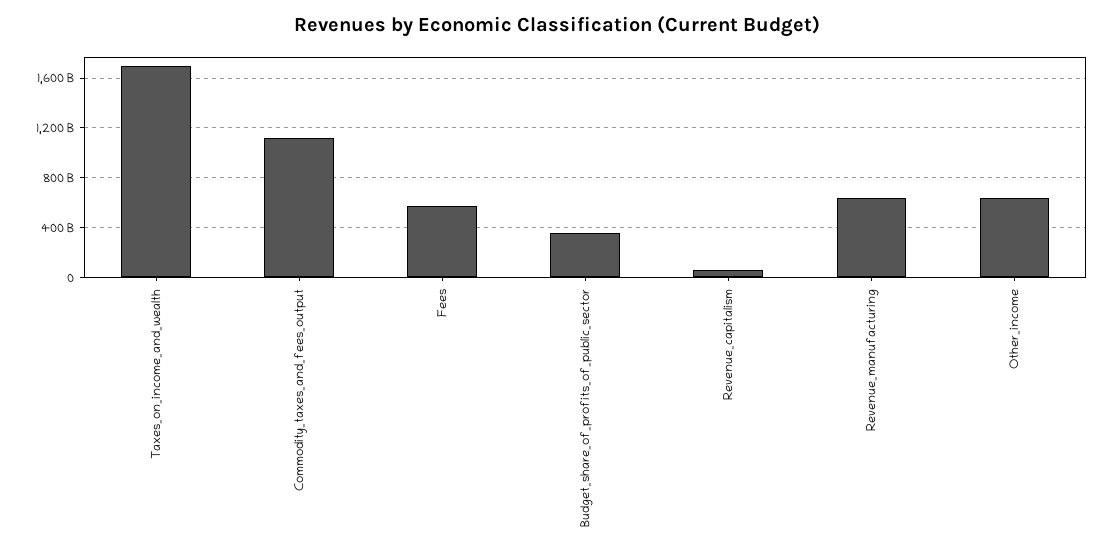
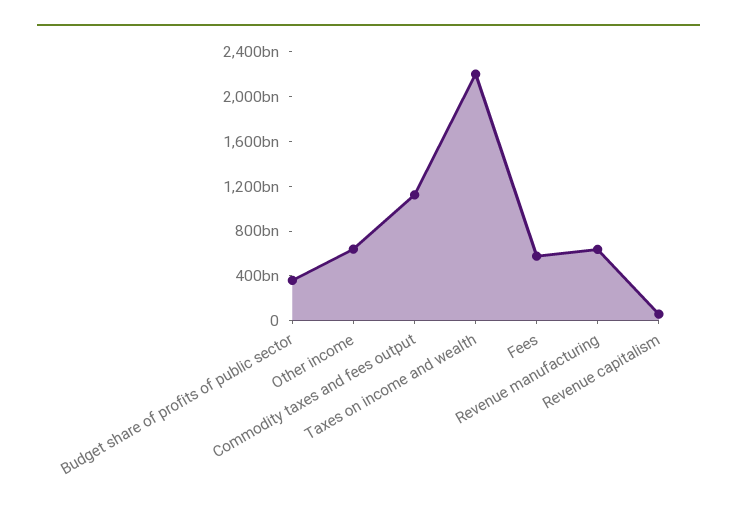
  {
-   "Taxes_on_income_and_wealth": 1700000000000,
+   "Taxes_on_income_and_wealth": 2200000000000,
    "Commodity_taxes_and_fees_output": 1100000000000,
    "Fees": 600000000000,
    "Budget_share_of_profits_of_public_sector": 350000000000,
    "Revenue_capitalism": 50000000000,
    "Revenue_manufacturing": 650000000000,
    "Other_income": 650000000000
  }

